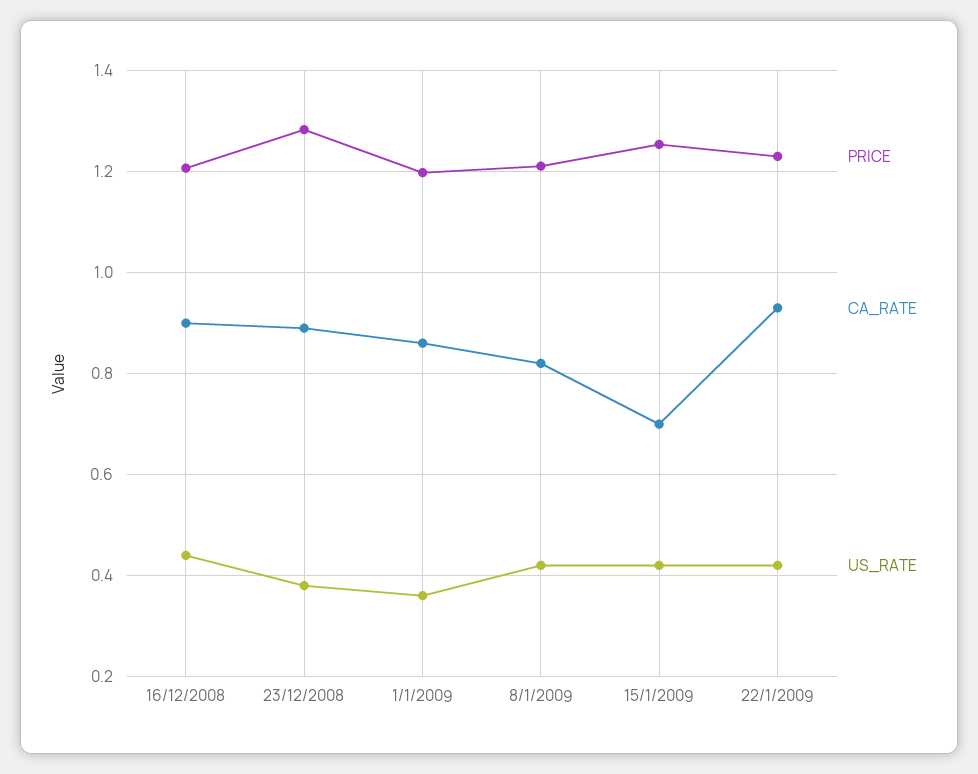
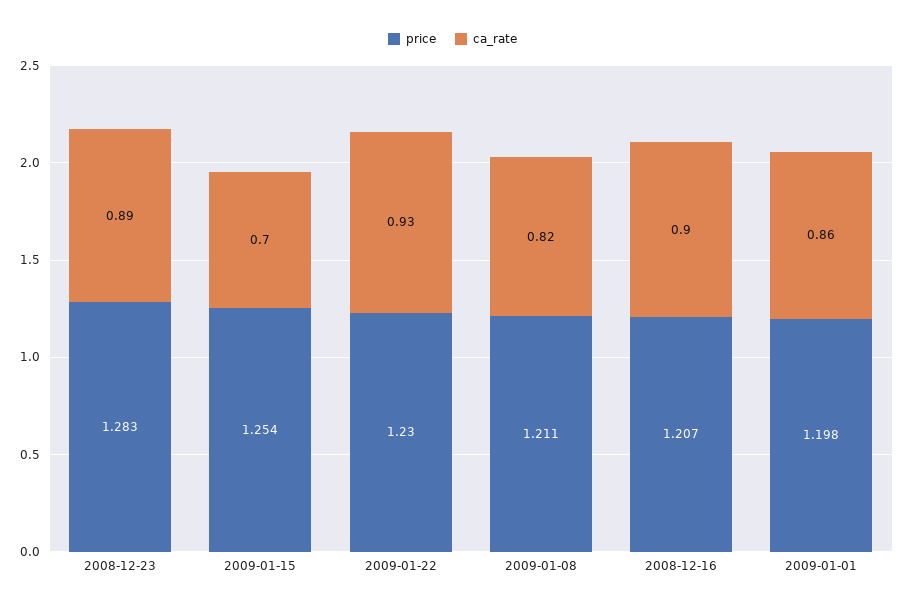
  {
    "PRICE": {
      "16/12/2008": 1.207,
      "23/12/2008": 1.283,
      "1/1/2009": 1.198,
      "8/1/2009": 1.211,
      "15/1/2009": 1.254,
      "22/1/2009": 1.23
    },
    "CA_RATE": {
      "16/12/2008": 0.9,
      "23/12/2008": 0.89,
      "1/1/2009": 0.86,
      "8/1/2009": 0.82,
      "15/1/2009": 0.7,
      "22/1/2009": 0.93
-   },
+   }
-   "US_RATE": {
-     "16/12/2008": 0.44,
-     "23/12/2008": 0.38,
-     "1/1/2009": 0.36,
-     "8/1/2009": 0.42,
-     "15/1/2009": 0.42,
-     "22/1/2009": 0.42
-   }
  }

